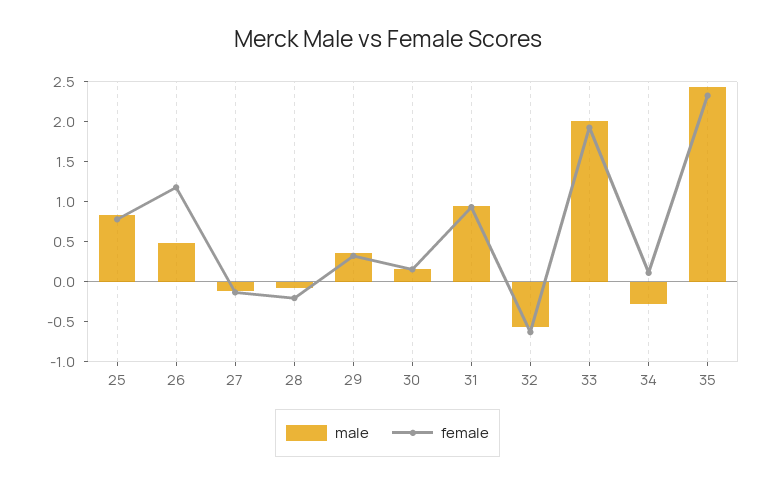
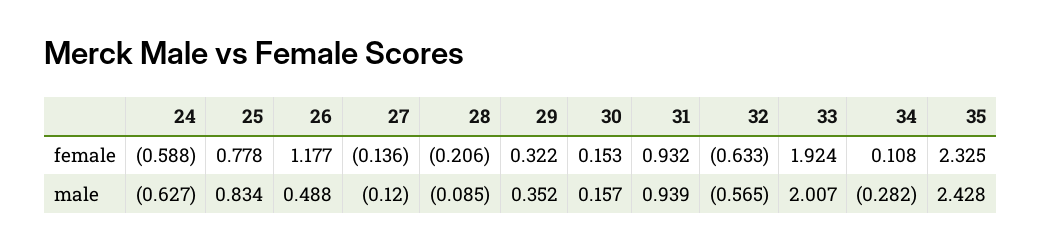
  {
    "male": {
      "25": 0.834,
      "26": 0.488,
      "27": -0.12,
      "28": -0.085,
      "29": 0.352,
      "30": 0.157,
      "31": 0.939,
      "32": -0.565,
      "33": 2.007,
      "34": -0.282,
-     "35": 2.428
+     "35": 2.428,
+     "24": -0.627
    },
    "female": {
      "25": 0.778,
      "26": 1.177,
      "27": -0.136,
      "28": -0.206,
      "29": 0.322,
      "30": 0.153,
      "31": 0.932,
      "32": -0.633,
      "33": 1.924,
      "34": 0.108,
-     "35": 2.325
+     "35": 2.325,
+     "24": -0.588
    }
  }

